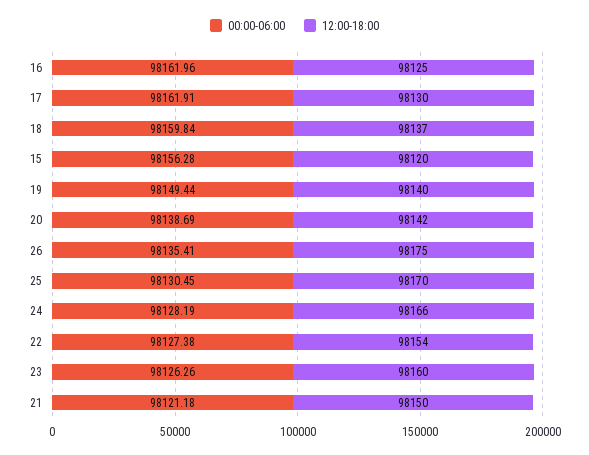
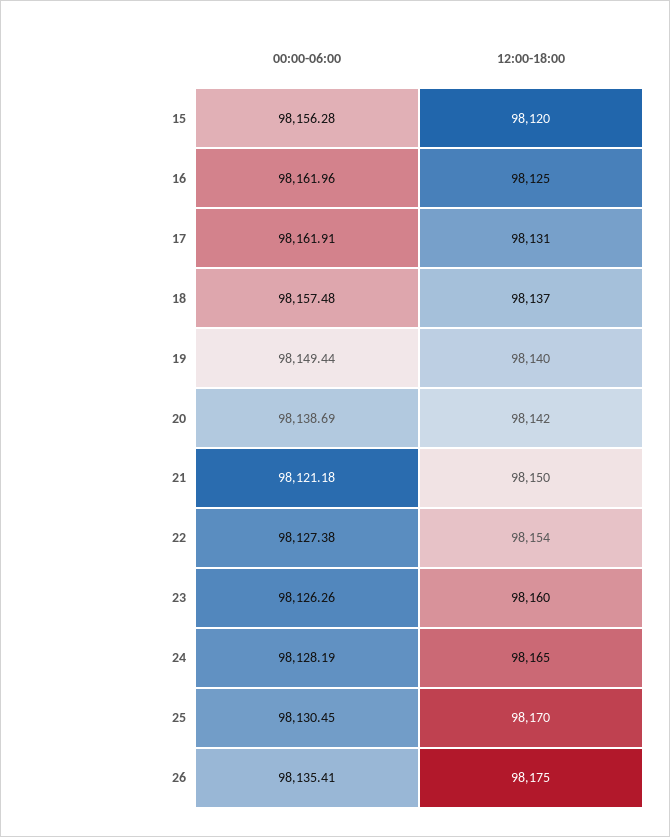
  {
    "00:00-06:00": {
      "16": 98161.96,
      "17": 98161.91,
-     "18": 98159.84,
+     "18": 98157.48,
      "15": 98156.28,
      "19": 98149.44,
      "20": 98138.69,
      "26": 98135.41,
      "25": 98130.45,
      "24": 98128.19,
      "22": 98127.38,
      "23": 98126.26,
      "21": 98121.18
    },
    "12:00-18:00": {
      "16": 98125,
-     "17": 98130,
+     "17": 98131,
      "18": 98137,
      "15": 98120,
      "19": 98140,
      "20": 98142,
      "26": 98175,
      "25": 98170,
-     "24": 98166,
+     "24": 98165,
      "22": 98154,
      "23": 98160,
      "21": 98150
    }
  }

